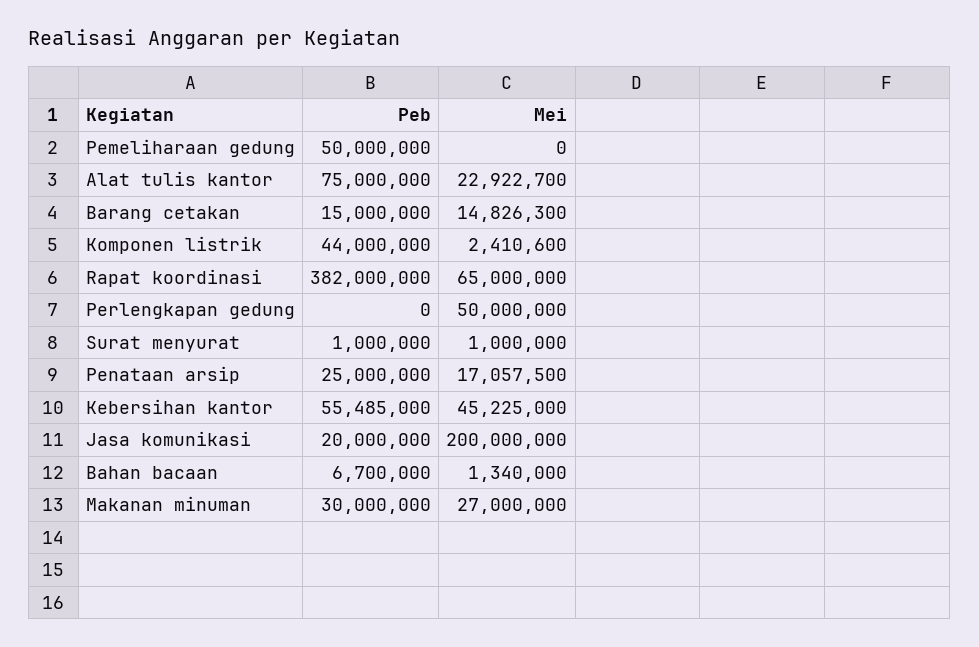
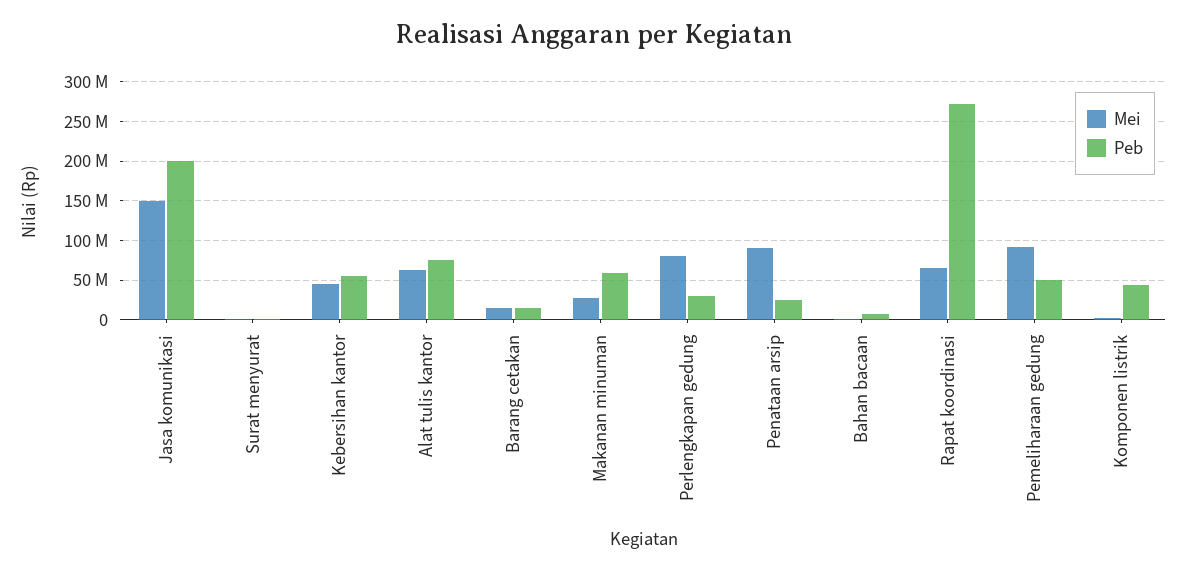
  {
    "Peb": {
      "Pemeliharaan gedung": 50000000,
      "Alat tulis kantor": 75000000,
      "Barang cetakan": 15000000,
      "Komponen listrik": 44000000,
-     "Rapat koordinasi": 382000000,
+     "Rapat koordinasi": 270000000,
-     "Perlengkapan gedung": 0,
+     "Perlengkapan gedung": 30000000,
      "Surat menyurat": 1000000,
      "Penataan arsip": 25000000,
      "Kebersihan kantor": 55485000,
-     "Jasa komunikasi": 20000000,
+     "Jasa komunikasi": 200000000,
      "Bahan bacaan": 6700000,
-     "Makanan minuman": 30000000
+     "Makanan minuman": 60000000
    },
    "Mei": {
-     "Pemeliharaan gedung": 0,
+     "Pemeliharaan gedung": 90000000,
-     "Alat tulis kantor": 22922700,
+     "Alat tulis kantor": 60000000,
      "Barang cetakan": 14826300,
      "Komponen listrik": 2410600,
      "Rapat koordinasi": 65000000,
-     "Perlengkapan gedung": 50000000,
+     "Perlengkapan gedung": 80000000,
      "Surat menyurat": 1000000,
-     "Penataan arsip": 17057500,
+     "Penataan arsip": 90000000,
      "Kebersihan kantor": 45225000,
-     "Jasa komunikasi": 200000000,
+     "Jasa komunikasi": 150000000,
      "Bahan bacaan": 1340000,
      "Makanan minuman": 27000000
    }
  }

